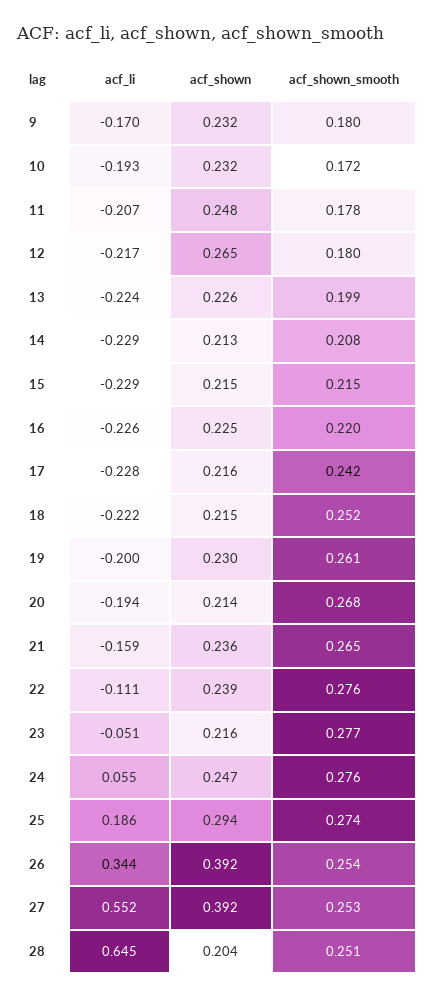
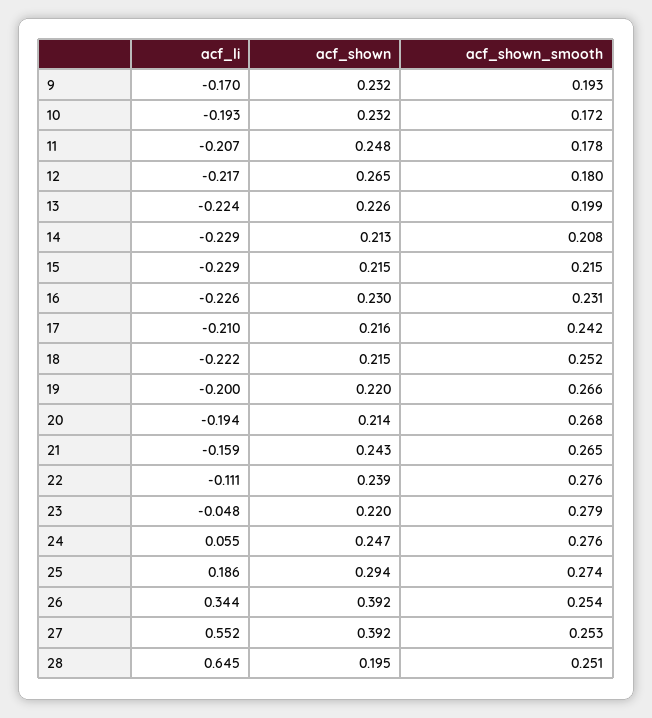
  {
    "acf_li": {
      "9": -0.17,
      "10": -0.193,
      "11": -0.207,
      "12": -0.217,
      "13": -0.224,
      "14": -0.229,
      "15": -0.229,
      "16": -0.226,
-     "17": -0.228,
+     "17": -0.21,
      "18": -0.222,
      "19": -0.2,
      "20": -0.194,
      "21": -0.159,
      "22": -0.111,
-     "23": -0.051,
+     "23": -0.048,
      "24": 0.055,
      "25": 0.186,
      "26": 0.344,
      "27": 0.552,
      "28": 0.645
    },
    "acf_shown": {
      "9": 0.232,
      "10": 0.232,
      "11": 0.248,
      "12": 0.265,
      "13": 0.226,
      "14": 0.213,
      "15": 0.215,
-     "16": 0.225,
+     "16": 0.23,
      "17": 0.216,
      "18": 0.215,
-     "19": 0.23,
+     "19": 0.22,
      "20": 0.214,
-     "21": 0.236,
+     "21": 0.243,
      "22": 0.239,
-     "23": 0.216,
+     "23": 0.22,
      "24": 0.247,
      "25": 0.294,
      "26": 0.392,
      "27": 0.392,
-     "28": 0.204
+     "28": 0.195
    },
    "acf_shown_smooth": {
-     "9": 0.18,
+     "9": 0.193,
      "10": 0.172,
      "11": 0.178,
      "12": 0.18,
      "13": 0.199,
      "14": 0.208,
      "15": 0.215,
-     "16": 0.22,
+     "16": 0.231,
      "17": 0.242,
      "18": 0.252,
-     "19": 0.261,
+     "19": 0.266,
      "20": 0.268,
      "21": 0.265,
      "22": 0.276,
-     "23": 0.277,
+     "23": 0.279,
      "24": 0.276,
      "25": 0.274,
      "26": 0.254,
      "27": 0.253,
      "28": 0.251
    }
  }

